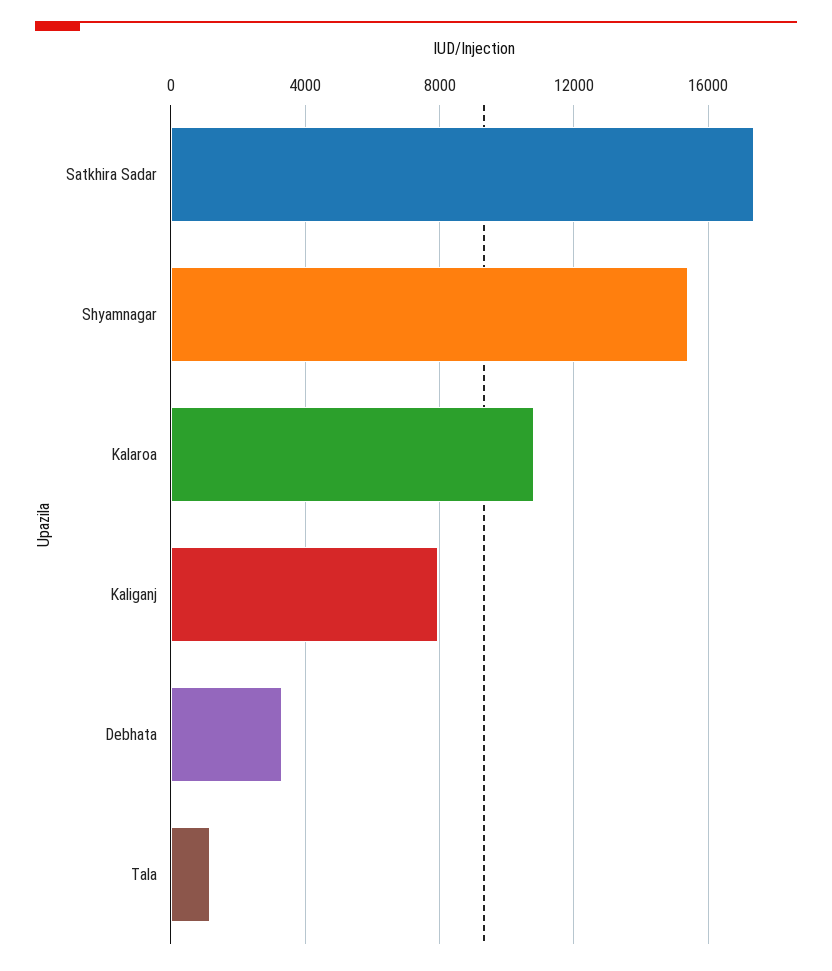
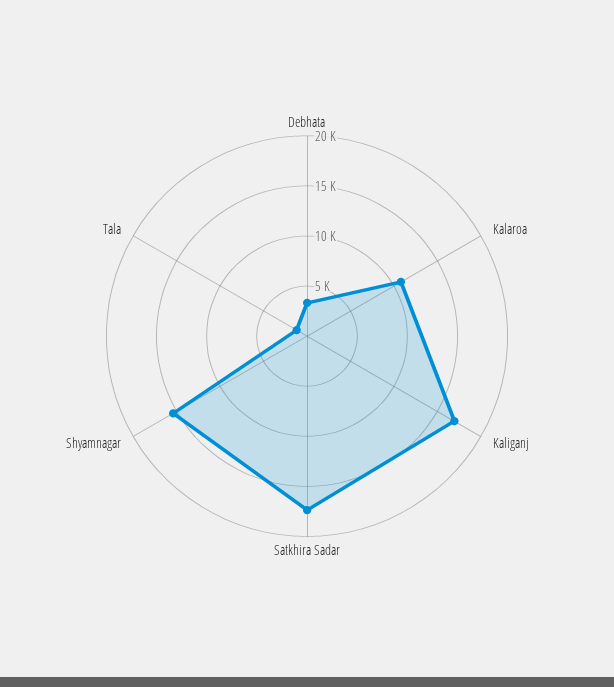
  {
    "Satkhira Sadar": 17500,
    "Shyamnagar": 15500,
    "Kalaroa": 11000,
-   "Kaliganj": 8000,
+   "Kaliganj": 17000,
    "Debhata": 3500,
    "Tala": 1000
  }

